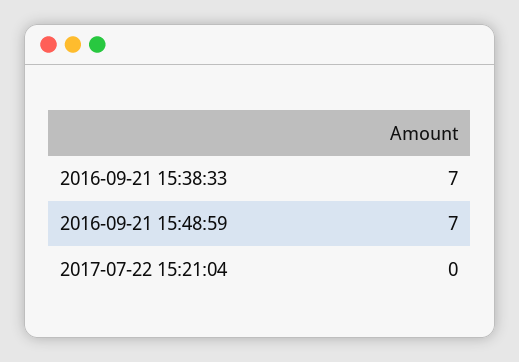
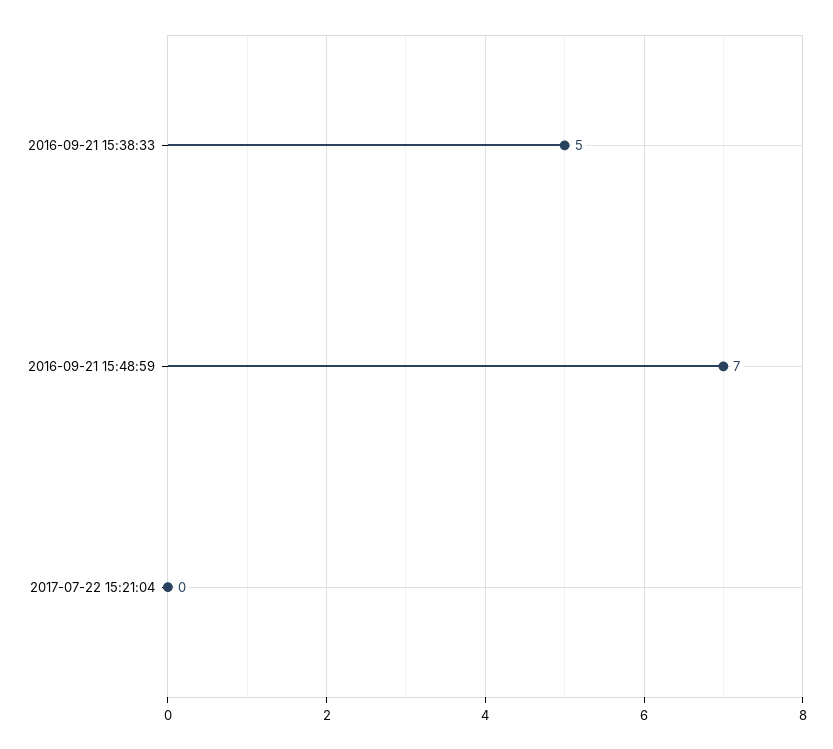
  {
-   "2016-09-21 15:38:33": 7,
+   "2016-09-21 15:38:33": 5,
    "2016-09-21 15:48:59": 7,
    "2017-07-22 15:21:04": 0
  }

